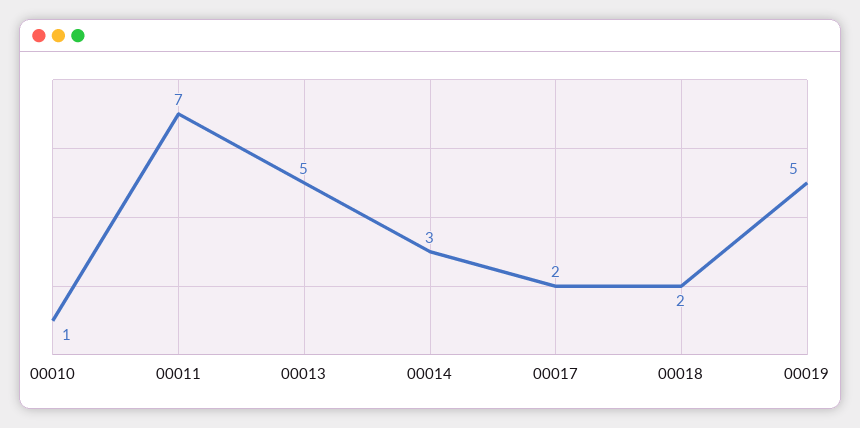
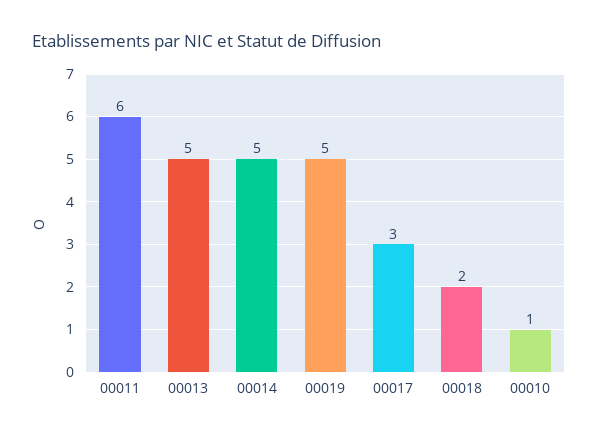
  {
    "00010": 1,
-   "00011": 7,
+   "00011": 6,
    "00013": 5,
-   "00014": 3,
+   "00014": 5,
-   "00017": 2,
+   "00017": 3,
    "00018": 2,
    "00019": 5
  }

